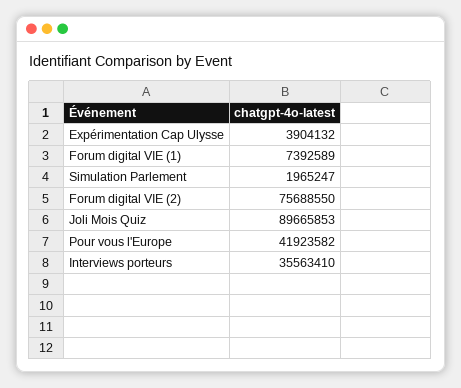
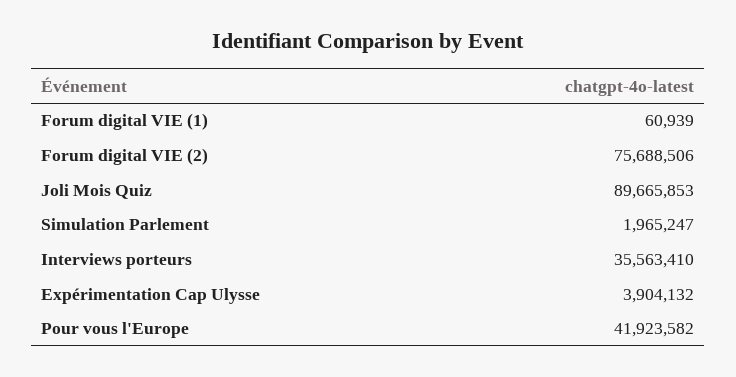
  {
    "Expérimentation Cap Ulysse": 3904132,
-   "Forum digital VIE (1)": 7392589,
+   "Forum digital VIE (1)": 60939,
    "Simulation Parlement": 1965247,
-   "Forum digital VIE (2)": 75688550,
+   "Forum digital VIE (2)": 75688506,
    "Joli Mois Quiz": 89665853,
    "Pour vous l'Europe": 41923582,
    "Interviews porteurs": 35563410
  }

